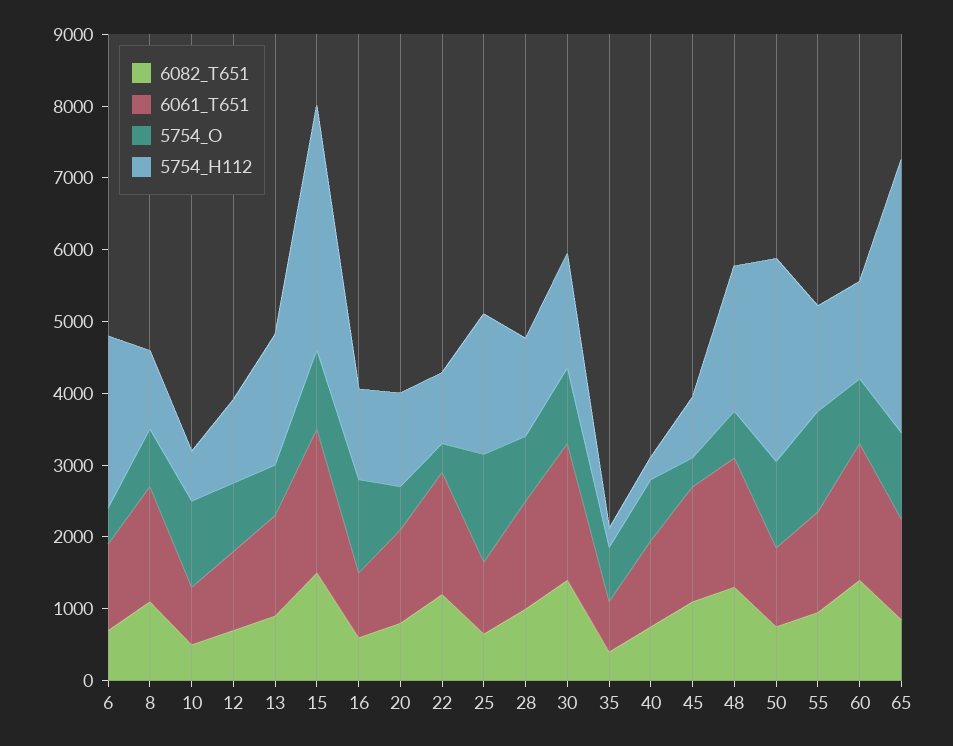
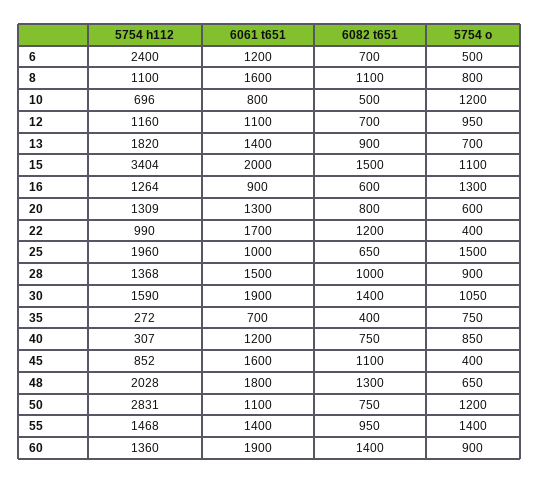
  {
    "6082_T651": {
      "6": 700,
      "8": 1100,
      "10": 500,
      "12": 700,
      "13": 900,
      "15": 1500,
      "16": 600,
      "20": 800,
      "22": 1200,
      "25": 650,
      "28": 1000,
      "30": 1400,
      "35": 400,
      "40": 750,
      "45": 1100,
      "48": 1300,
      "50": 750,
      "55": 950,
-     "60": 1400,
+     "60": 1400
-     "65": 800
    },
    "6061_T651": {
      "6": 1200,
      "8": 1600,
      "10": 800,
      "12": 1100,
      "13": 1400,
      "15": 2000,
      "16": 900,
      "20": 1300,
      "22": 1700,
      "25": 1000,
      "28": 1500,
      "30": 1900,
      "35": 700,
      "40": 1200,
      "45": 1600,
      "48": 1800,
      "50": 1100,
      "55": 1400,
-     "60": 1900,
+     "60": 1900
-     "65": 1400
    },
    "5754_O": {
      "6": 500,
      "8": 800,
      "10": 1200,
      "12": 950,
      "13": 700,
      "15": 1100,
      "16": 1300,
      "20": 600,
      "22": 400,
      "25": 1500,
      "28": 900,
      "30": 1050,
      "35": 750,
      "40": 850,
      "45": 400,
      "48": 650,
      "50": 1200,
      "55": 1400,
-     "60": 900,
+     "60": 900
-     "65": 1200
    },
    "5754_H112": {
      "6": 2400,
      "8": 1100,
      "10": 696,
      "12": 1160,
      "13": 1820,
      "15": 3404,
      "16": 1264,
      "20": 1309,
      "22": 990,
      "25": 1960,
      "28": 1368,
      "30": 1590,
      "35": 272,
      "40": 307,
      "45": 852,
      "48": 2028,
      "50": 2831,
      "55": 1468,
-     "60": 1360,
+     "60": 1360
-     "65": 3800
    }
  }

